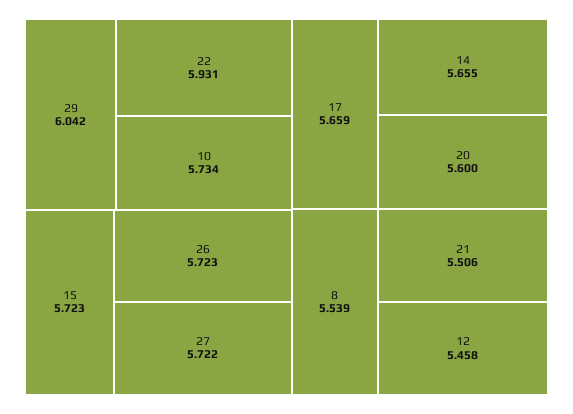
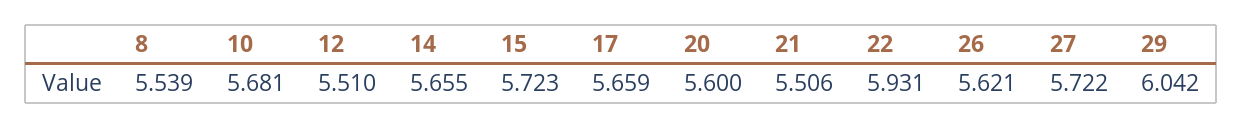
  {
    "29": 6.042,
    "22": 5.931,
-   "10": 5.734,
+   "10": 5.681,
    "15": 5.723,
-   "26": 5.723,
+   "26": 5.621,
    "27": 5.722,
    "17": 5.659,
    "14": 5.655,
    "20": 5.6,
    "8": 5.539,
    "21": 5.506,
-   "12": 5.458
+   "12": 5.51
  }

